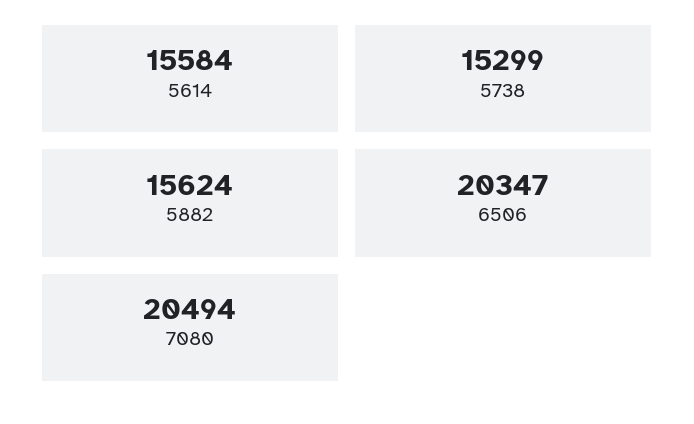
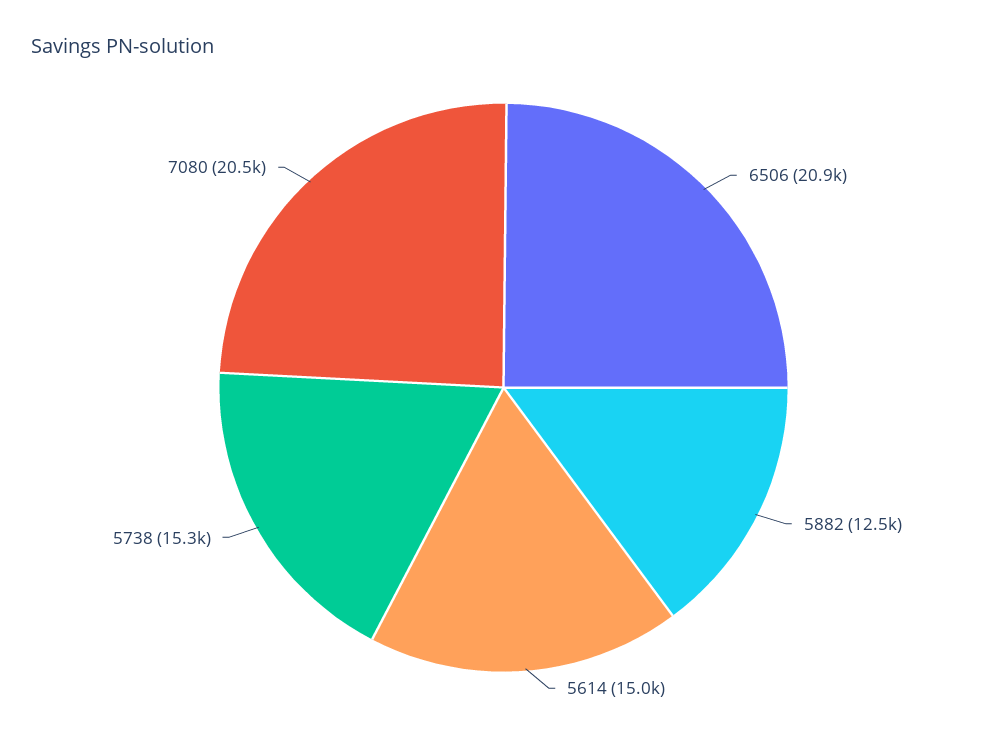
  {
-   "5614": 15584,
+   "5614": 15000,
    "5738": 15299,
-   "5882": 15624,
+   "5882": 12500,
-   "6506": 20347,
+   "6506": 20900,
    "7080": 20494
  }

